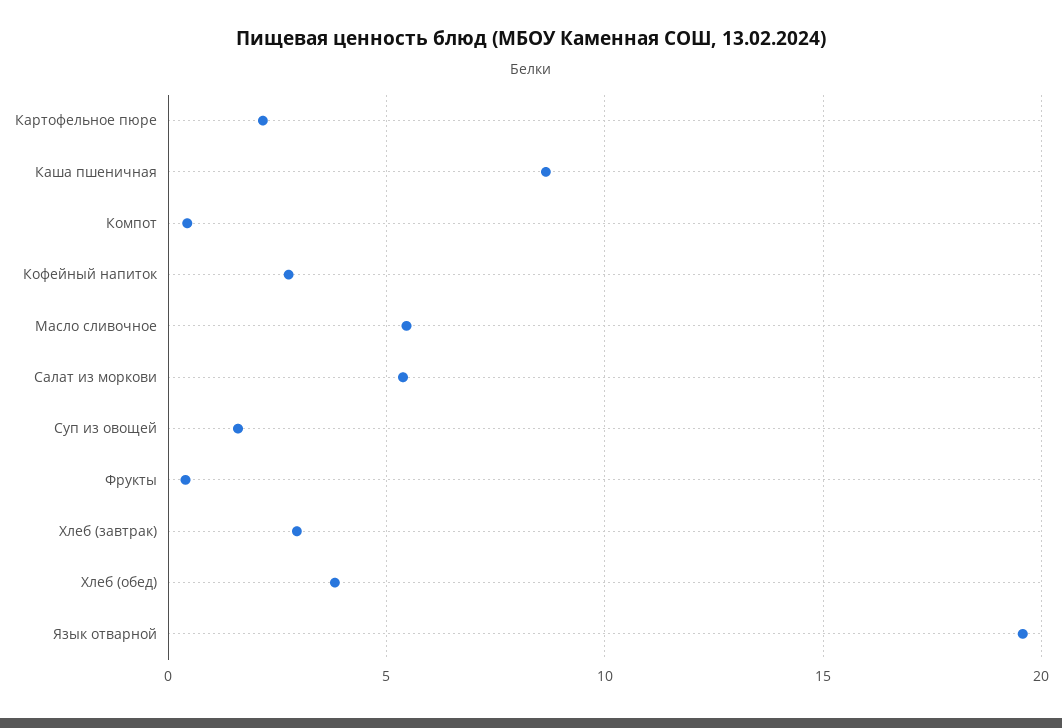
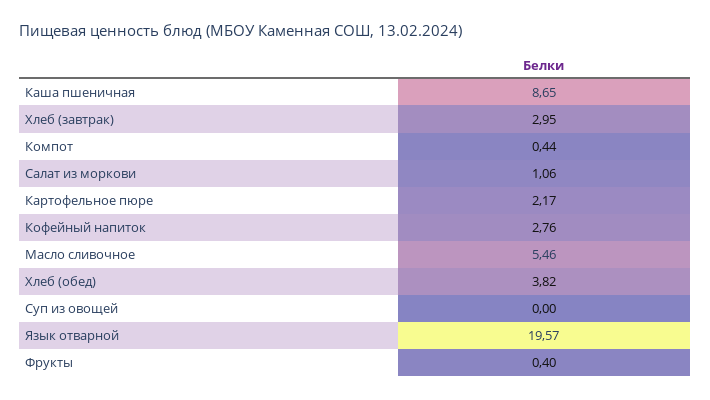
  {
    "Картофельное пюре": 2.17,
    "Каша пшеничная": 8.65,
    "Компот": 0.44,
    "Кофейный напиток": 2.76,
    "Масло сливочное": 5.46,
-   "Салат из моркови": 5.5,
+   "Салат из моркови": 1.06,
-   "Суп из овощей": 1.5,
+   "Суп из овощей": 0,
    "Фрукты": 0.4,
    "Хлеб (завтрак)": 2.95,
    "Хлеб (обед)": 3.82,
    "Язык отварной": 19.57
  }

